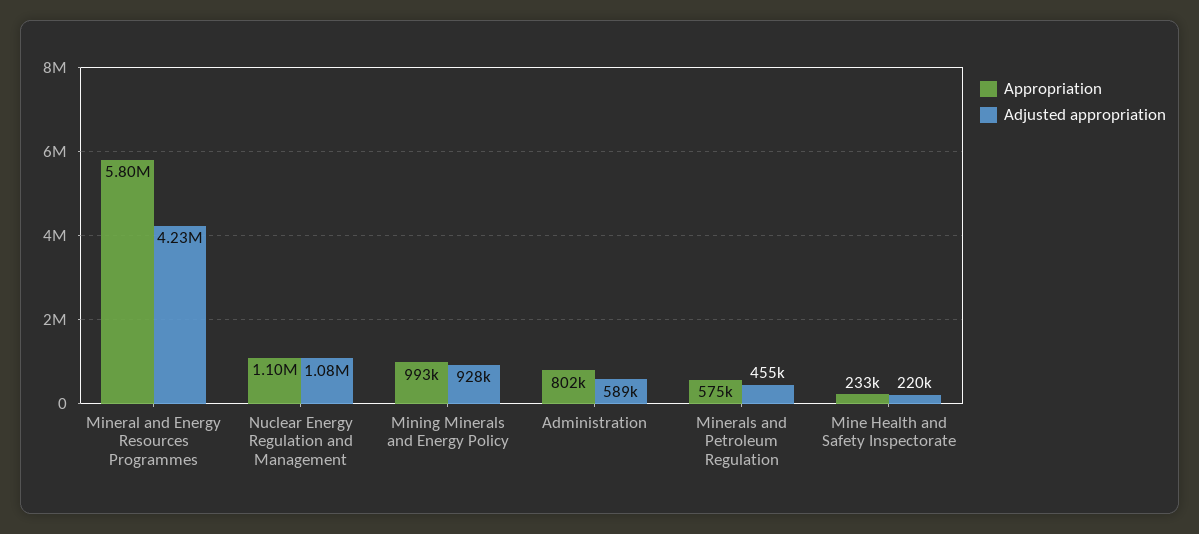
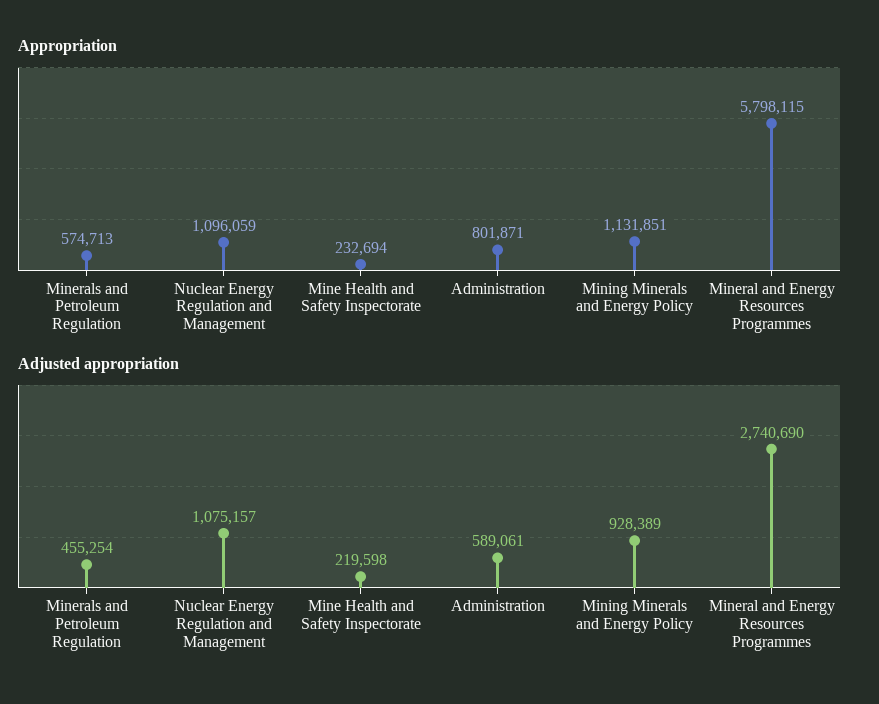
  {
    "Appropriation": {
      "Mineral and Energy Resources Programmes": 5798115,
      "Nuclear Energy Regulation and Management": 1096059,
-     "Mining Minerals and Energy Policy": 993000,
+     "Mining Minerals and Energy Policy": 1131851,
      "Administration": 801871,
      "Minerals and Petroleum Regulation": 574713,
      "Mine Health and Safety Inspectorate": 232694
    },
    "Adjusted appropriation": {
-     "Mineral and Energy Resources Programmes": 4230000,
+     "Mineral and Energy Resources Programmes": 2740690,
      "Nuclear Energy Regulation and Management": 1075157,
      "Mining Minerals and Energy Policy": 928389,
      "Administration": 589061,
      "Minerals and Petroleum Regulation": 455254,
      "Mine Health and Safety Inspectorate": 219598
    }
  }

